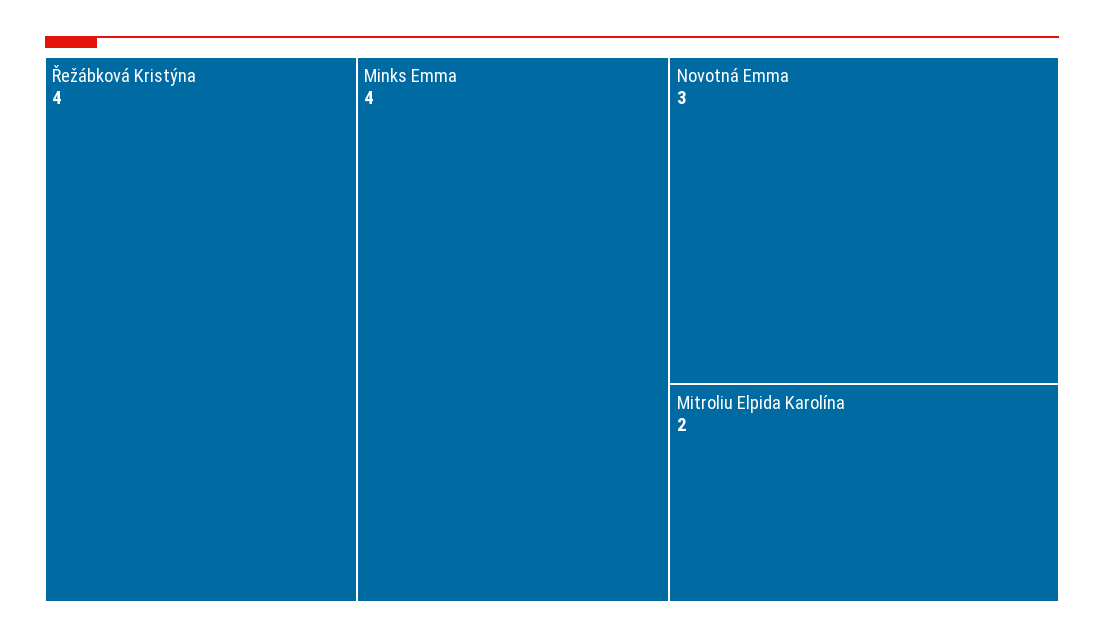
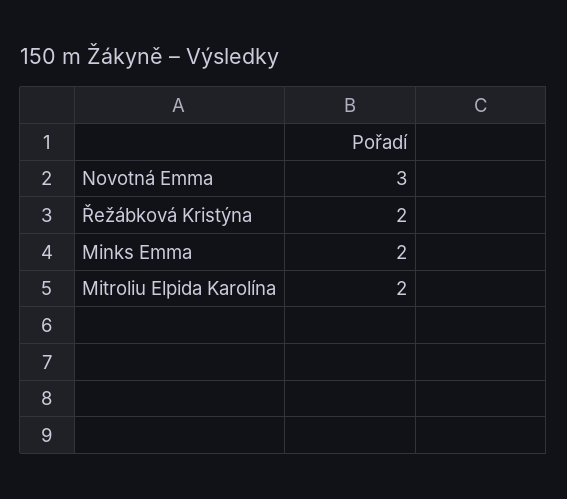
  {
-   "Řežábková Kristýna": 4,
+   "Řežábková Kristýna": 2,
-   "Minks Emma": 4,
+   "Minks Emma": 2,
    "Novotná Emma": 3,
    "Mitroliu Elpida Karolína": 2
  }

